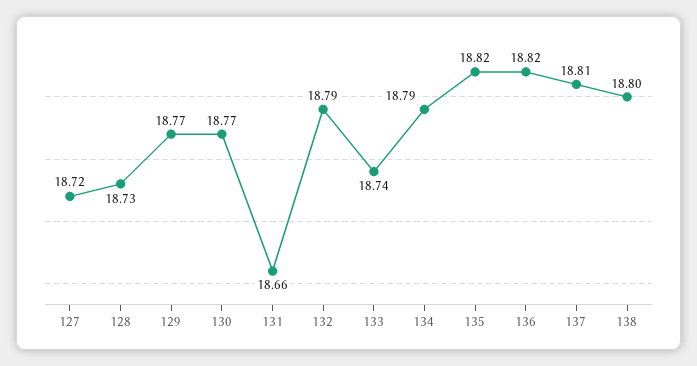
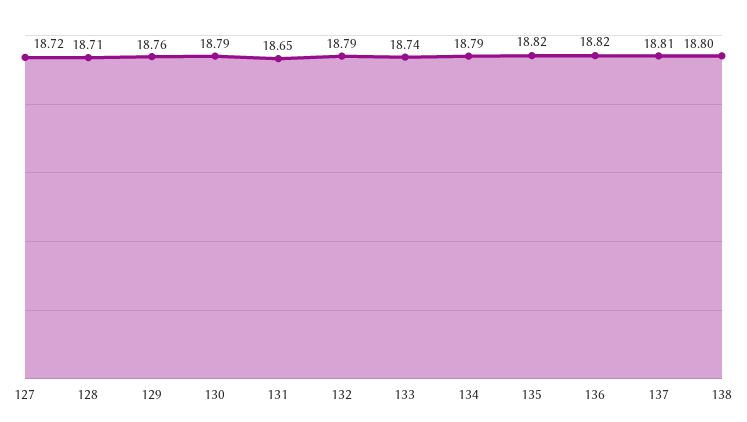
  {
    "127": 18.72,
-   "128": 18.73,
+   "128": 18.71,
-   "129": 18.77,
+   "129": 18.76,
-   "130": 18.77,
+   "130": 18.79,
-   "131": 18.66,
+   "131": 18.65,
    "132": 18.79,
    "133": 18.74,
    "134": 18.79,
    "135": 18.82,
    "136": 18.82,
    "137": 18.81,
    "138": 18.8
  }

